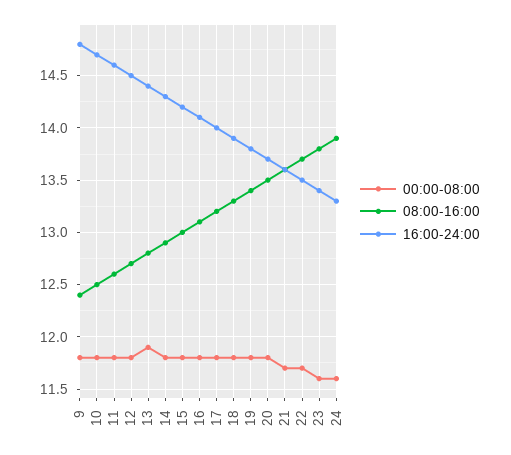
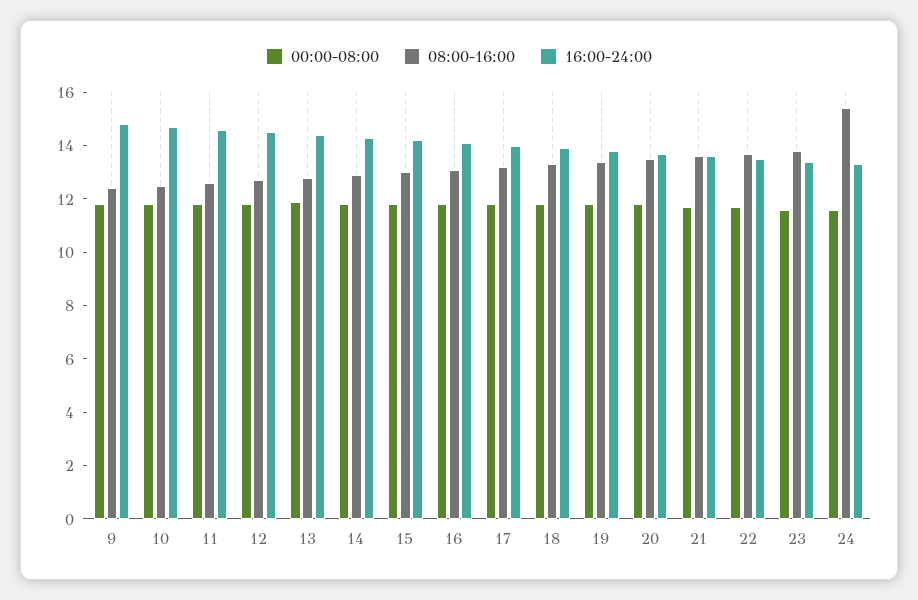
  {
    "00:00-08:00": {
      "9": 11.8,
      "10": 11.8,
      "11": 11.8,
      "12": 11.8,
      "13": 11.9,
      "14": 11.8,
      "15": 11.8,
      "16": 11.8,
      "17": 11.8,
      "18": 11.8,
      "19": 11.8,
      "20": 11.8,
      "21": 11.7,
      "22": 11.7,
      "23": 11.6,
      "24": 11.6
    },
    "08:00-16:00": {
      "9": 12.4,
      "10": 12.5,
      "11": 12.6,
      "12": 12.7,
      "13": 12.8,
      "14": 12.9,
      "15": 13,
      "16": 13.1,
      "17": 13.2,
      "18": 13.3,
      "19": 13.4,
      "20": 13.5,
      "21": 13.6,
      "22": 13.7,
      "23": 13.8,
-     "24": 13.9
+     "24": 15.5
    },
    "16:00-24:00": {
      "9": 14.8,
      "10": 14.7,
      "11": 14.6,
      "12": 14.5,
      "13": 14.4,
      "14": 14.3,
      "15": 14.2,
      "16": 14.1,
      "17": 14,
      "18": 13.9,
      "19": 13.8,
      "20": 13.7,
      "21": 13.6,
      "22": 13.5,
      "23": 13.4,
      "24": 13.3
    }
  }

